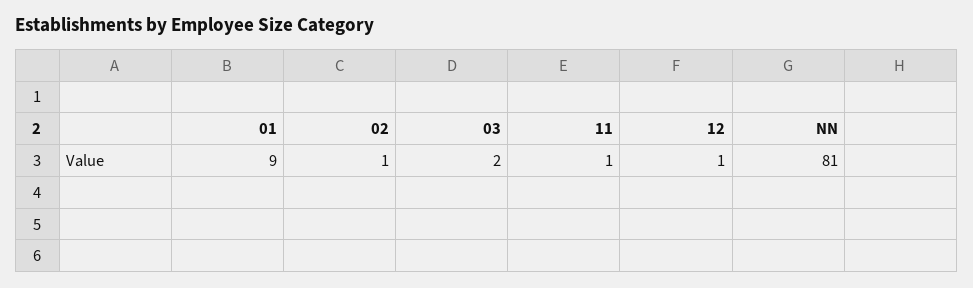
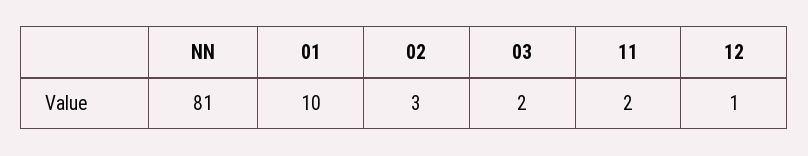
  {
-   "01": 9,
+   "01": 10,
-   "02": 1,
+   "02": 3,
    "03": 2,
-   "11": 1,
+   "11": 2,
    "12": 1,
    "NN": 81
  }

